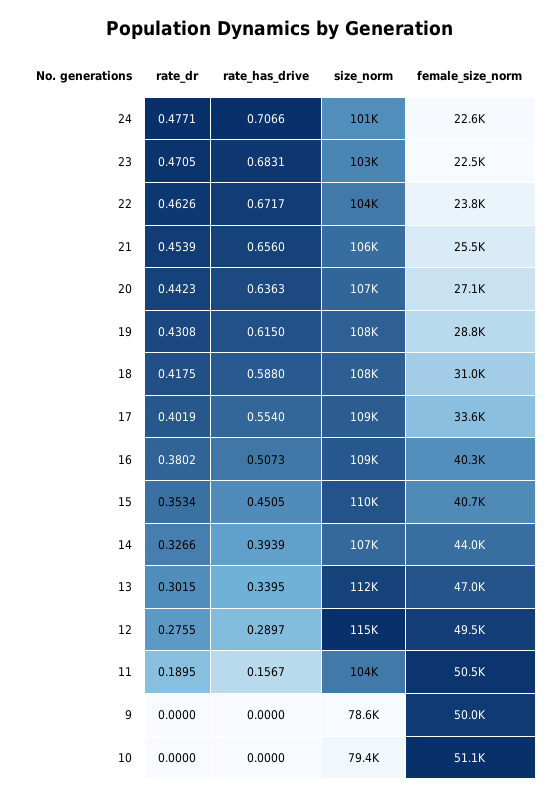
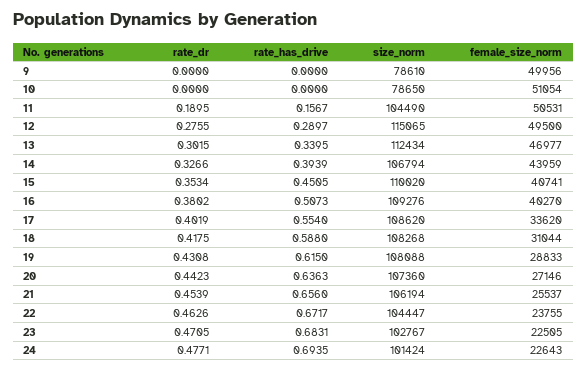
  {
    "rate_dr": {
      "24": 0.4771,
      "23": 0.4705,
      "22": 0.4626,
      "21": 0.4539,
      "20": 0.4423,
      "19": 0.4308,
      "18": 0.4175,
      "17": 0.4019,
      "16": 0.3802,
      "15": 0.3534,
      "14": 0.3266,
      "13": 0.3015,
      "12": 0.2755,
      "11": 0.1895,
      "9": 0,
      "10": 0
    },
    "rate_has_drive": {
-     "24": 0.7066,
+     "24": 0.6935,
      "23": 0.6831,
      "22": 0.6717,
      "21": 0.656,
      "20": 0.6363,
      "19": 0.615,
      "18": 0.588,
      "17": 0.554,
      "16": 0.5073,
      "15": 0.4505,
      "14": 0.3939,
      "13": 0.3395,
      "12": 0.2897,
      "11": 0.1567,
      "9": 0,
      "10": 0
    },
    "size_norm": {
      "24": 101424,
      "23": 102767,
      "22": 104447,
      "21": 106194,
      "20": 107360,
      "19": 108088,
      "18": 108268,
      "17": 108620,
      "16": 109276,
      "15": 110020,
      "14": 106794,
      "13": 112434,
      "12": 115065,
      "11": 104490,
      "9": 78610,
-     "10": 79400
+     "10": 78650
    },
    "female_size_norm": {
      "24": 22643,
      "23": 22505,
      "22": 23755,
      "21": 25537,
      "20": 27146,
      "19": 28833,
      "18": 31044,
      "17": 33620,
      "16": 40270,
      "15": 40741,
      "14": 43959,
      "13": 46977,
      "12": 49500,
      "11": 50531,
      "9": 49956,
      "10": 51054
    }
  }

